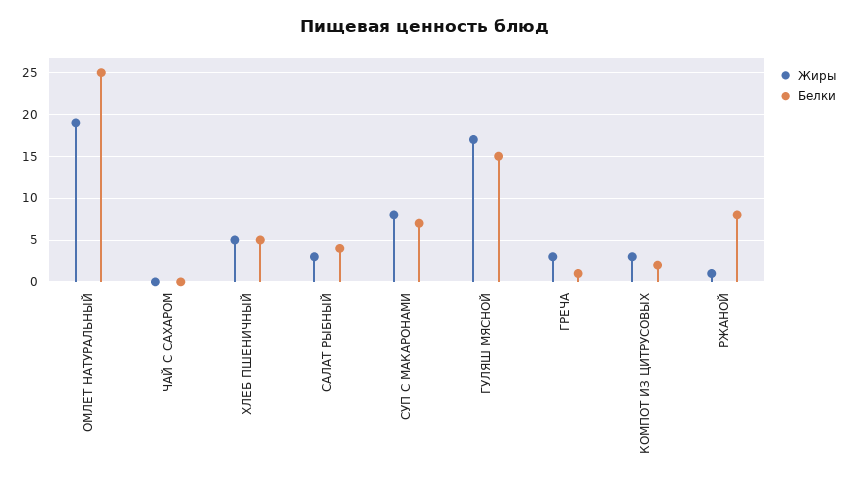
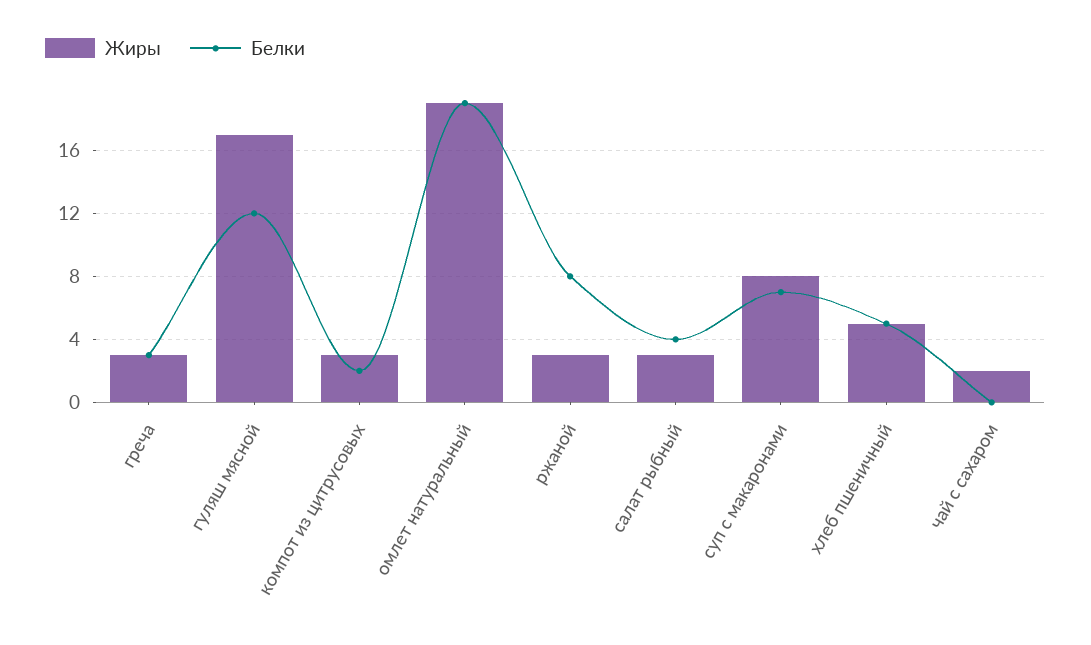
  {
    "Жиры": {
      "ОМЛЕТ НАТУРАЛЬНЫЙ": 19,
-     "ЧАЙ С САХАРОМ": 0,
+     "ЧАЙ С САХАРОМ": 2,
      "ХЛЕБ ПШЕНИЧНЫЙ": 5,
      "САЛАТ РЫБНЫЙ": 3,
      "СУП С МАКАРОНАМИ": 8,
      "ГУЛЯШ МЯСНОЙ": 17,
      "ГРЕЧА": 3,
      "КОМПОТ ИЗ ЦИТРУСОВЫХ": 3,
-     "РЖАНОЙ": 1
+     "РЖАНОЙ": 3
    },
    "Белки": {
-     "ОМЛЕТ НАТУРАЛЬНЫЙ": 25,
+     "ОМЛЕТ НАТУРАЛЬНЫЙ": 19,
      "ЧАЙ С САХАРОМ": 0,
      "ХЛЕБ ПШЕНИЧНЫЙ": 5,
      "САЛАТ РЫБНЫЙ": 4,
      "СУП С МАКАРОНАМИ": 7,
-     "ГУЛЯШ МЯСНОЙ": 15,
+     "ГУЛЯШ МЯСНОЙ": 12,
-     "ГРЕЧА": 1,
+     "ГРЕЧА": 3,
      "КОМПОТ ИЗ ЦИТРУСОВЫХ": 2,
      "РЖАНОЙ": 8
    }
  }

